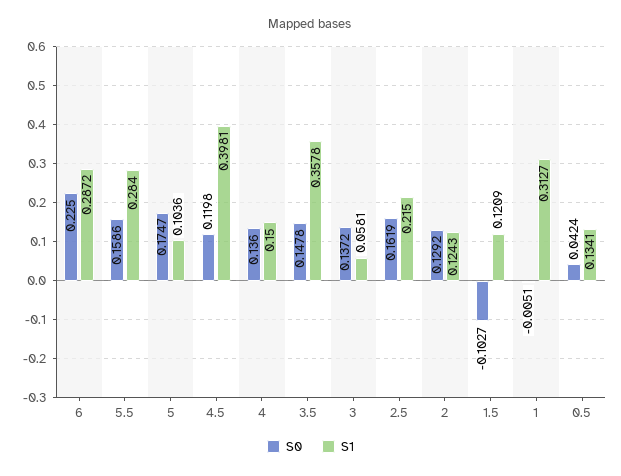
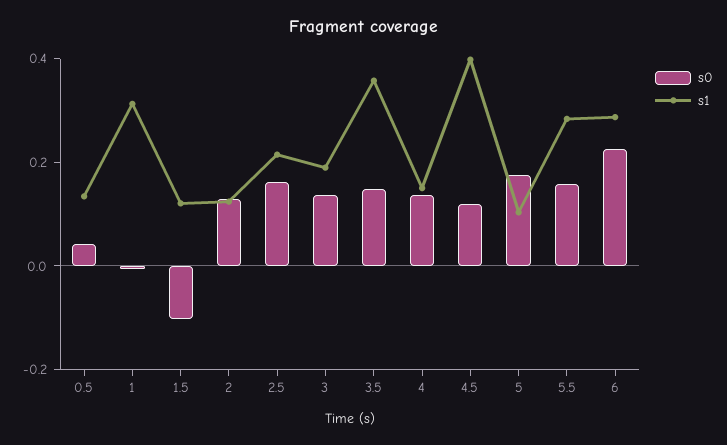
  {
    "S0": {
      "6": 0.225,
      "5.5": 0.1586,
      "5": 0.1747,
      "4.5": 0.1198,
      "4": 0.136,
      "3.5": 0.1478,
      "3": 0.1372,
      "2.5": 0.1619,
      "2": 0.1292,
      "1.5": -0.1027,
      "1": -0.0051,
      "0.5": 0.0424
    },
    "S1": {
      "6": 0.2872,
      "5.5": 0.284,
      "5": 0.1036,
      "4.5": 0.3981,
      "4": 0.15,
      "3.5": 0.3578,
-     "3": 0.0581,
+     "3": 0.2,
      "2.5": 0.215,
      "2": 0.1243,
      "1.5": 0.1209,
      "1": 0.3127,
      "0.5": 0.1341
    }
  }

